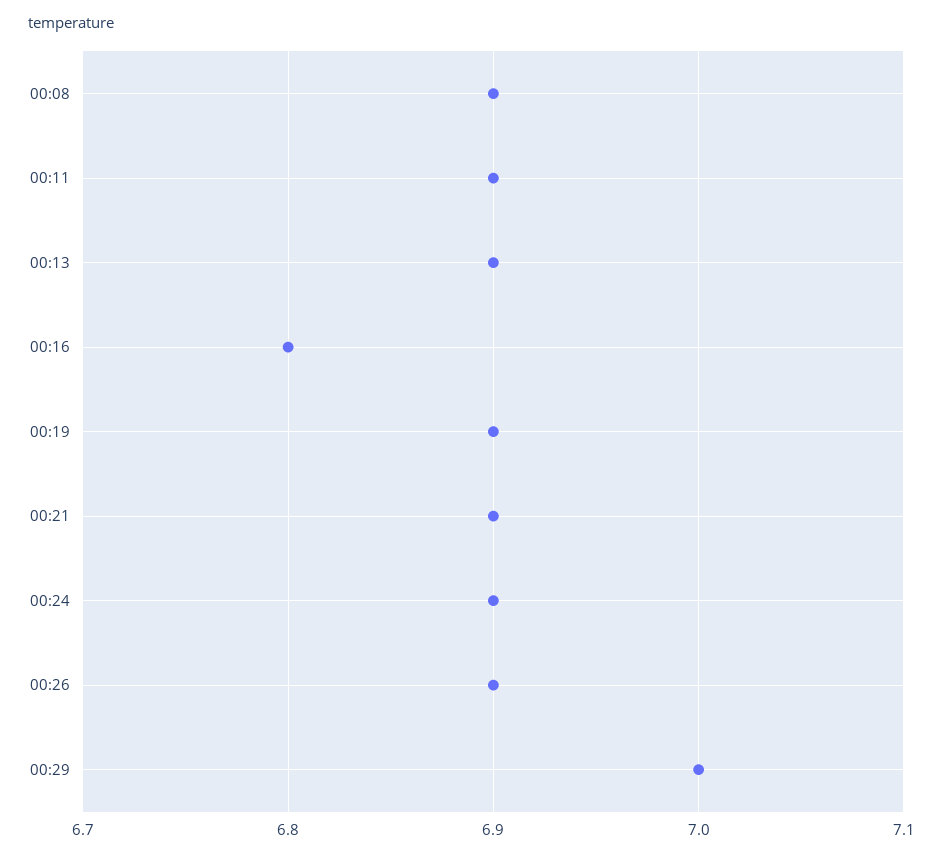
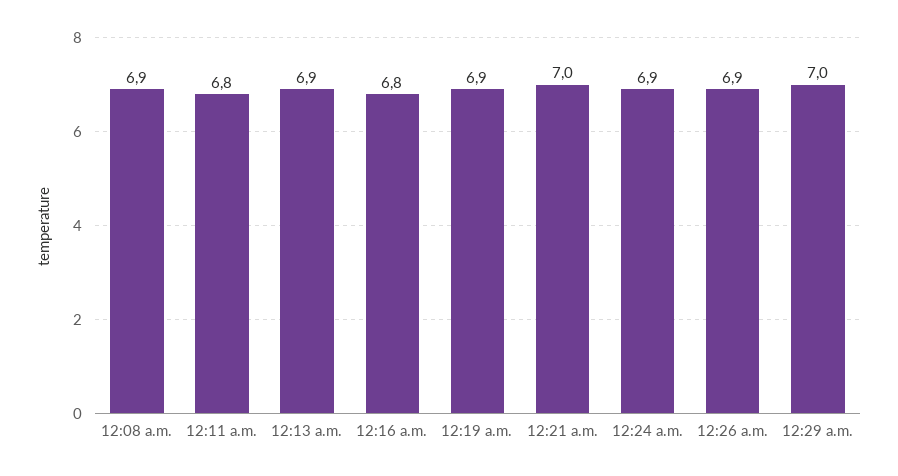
  {
    "00:08": 6.9,
-   "00:11": 6.9,
+   "00:11": 6.8,
    "00:13": 6.9,
    "00:16": 6.8,
    "00:19": 6.9,
-   "00:21": 6.9,
+   "00:21": 7,
    "00:24": 6.9,
    "00:26": 6.9,
    "00:29": 7
  }

